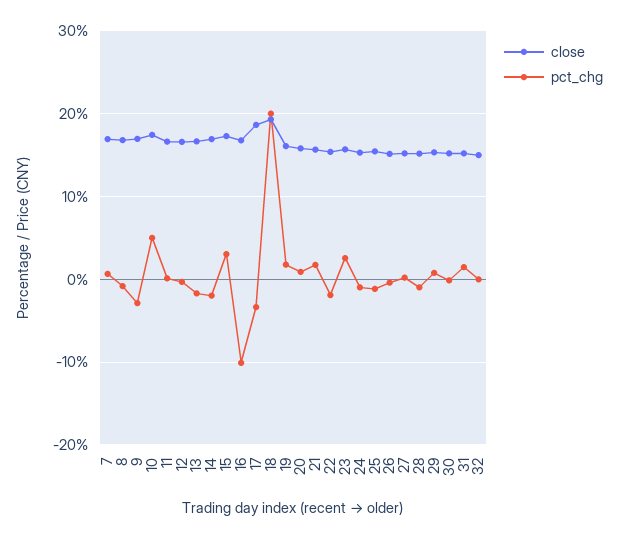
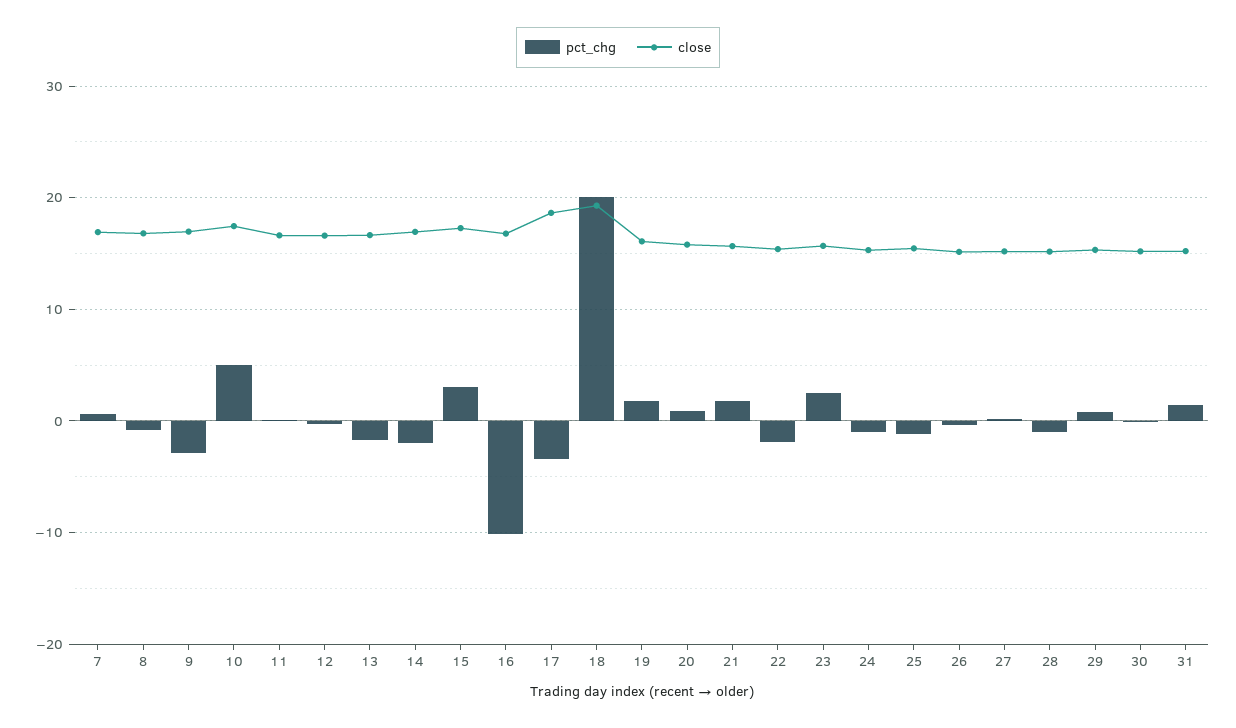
  {
    "close": {
      "7": 17,
      "8": 17,
      "9": 17,
      "10": 17,
      "11": 17,
      "12": 17,
      "13": 17,
      "14": 17,
      "15": 17,
      "16": 17,
      "17": 19,
      "18": 19,
      "19": 16,
      "20": 16,
      "21": 16,
      "22": 15,
      "23": 16,
      "24": 15,
      "25": 15,
      "26": 15,
      "27": 15,
      "28": 15,
      "29": 15,
      "30": 15,
-     "31": 15,
+     "31": 15
-     "32": 15
    },
    "pct_chg": {
      "7": 1,
      "8": -1,
      "9": -3,
      "10": 5,
      "11": 0,
      "12": 0,
      "13": -2,
      "14": -2,
      "15": 3,
      "16": -10,
      "17": -3,
      "18": 20,
      "19": 2,
      "20": 1,
      "21": 2,
      "22": -2,
      "23": 3,
      "24": -1,
      "25": -1,
      "26": 0,
      "27": 0,
      "28": -1,
      "29": 1,
      "30": 0,
-     "31": 1,
+     "31": 1
-     "32": 0
    }
  }

